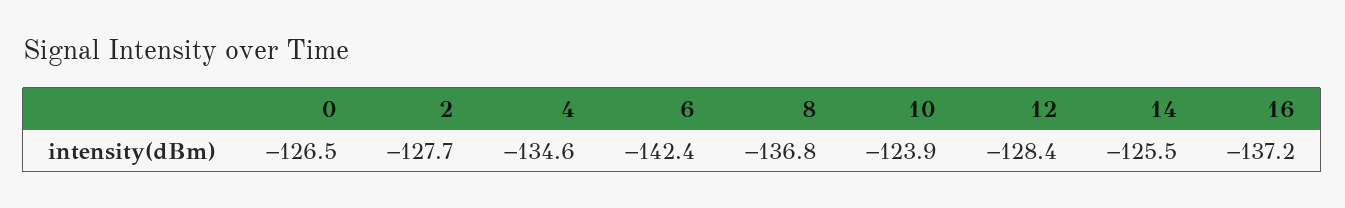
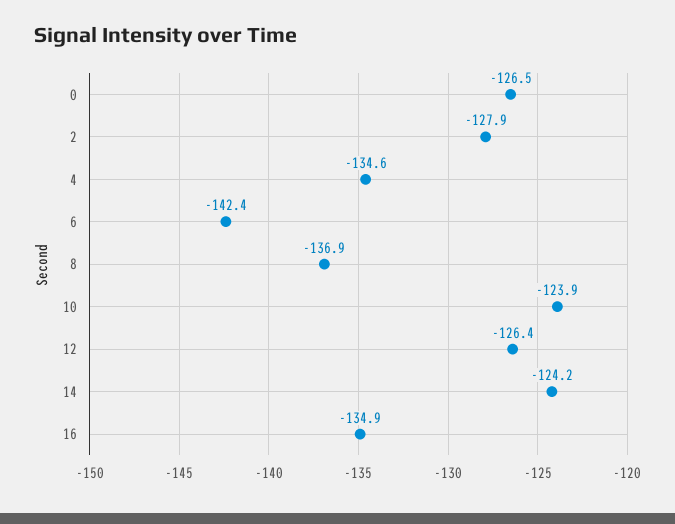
  {
    "0": -126.5,
-   "2": -127.7,
+   "2": -127.9,
    "4": -134.6,
    "6": -142.4,
-   "8": -136.8,
+   "8": -136.9,
    "10": -123.9,
-   "12": -128.4,
+   "12": -126.4,
-   "14": -125.5,
+   "14": -124.2,
-   "16": -137.2
+   "16": -134.9
  }

